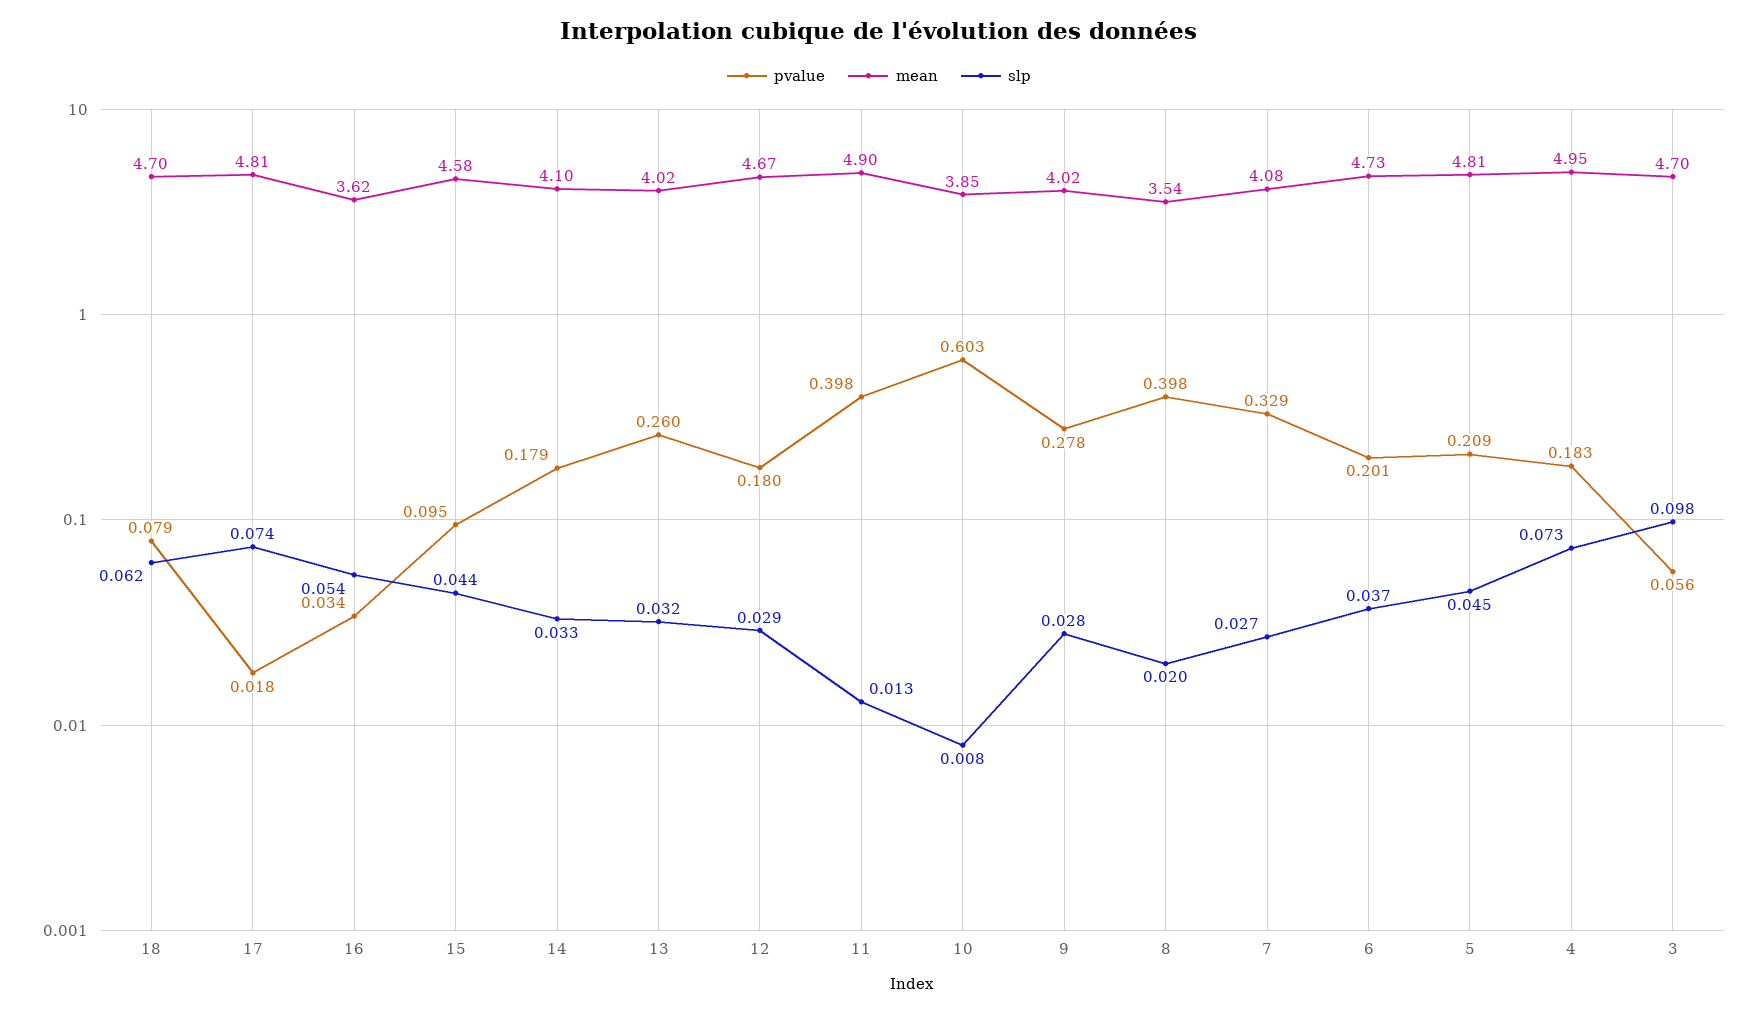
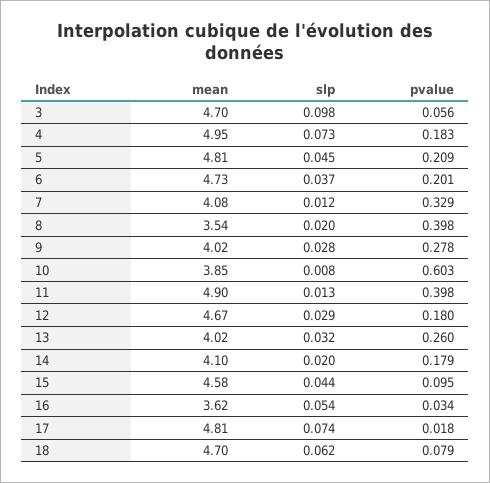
  {
    "pvalue": {
      "18": 0.079,
      "17": 0.018,
      "16": 0.034,
      "15": 0.095,
      "14": 0.179,
      "13": 0.26,
      "12": 0.18,
      "11": 0.398,
      "10": 0.603,
      "9": 0.278,
      "8": 0.398,
      "7": 0.329,
      "6": 0.201,
      "5": 0.209,
      "4": 0.183,
      "3": 0.056
    },
    "mean": {
      "18": 4.7,
      "17": 4.81,
      "16": 3.62,
      "15": 4.58,
      "14": 4.1,
      "13": 4.02,
      "12": 4.67,
      "11": 4.9,
      "10": 3.85,
      "9": 4.02,
      "8": 3.54,
      "7": 4.08,
      "6": 4.73,
      "5": 4.81,
      "4": 4.95,
      "3": 4.7
    },
    "slp": {
      "18": 0.062,
      "17": 0.074,
      "16": 0.054,
      "15": 0.044,
-     "14": 0.033,
+     "14": 0.02,
      "13": 0.032,
      "12": 0.029,
      "11": 0.013,
      "10": 0.008,
      "9": 0.028,
      "8": 0.02,
-     "7": 0.027,
+     "7": 0.012,
      "6": 0.037,
      "5": 0.045,
      "4": 0.073,
      "3": 0.098
    }
  }

